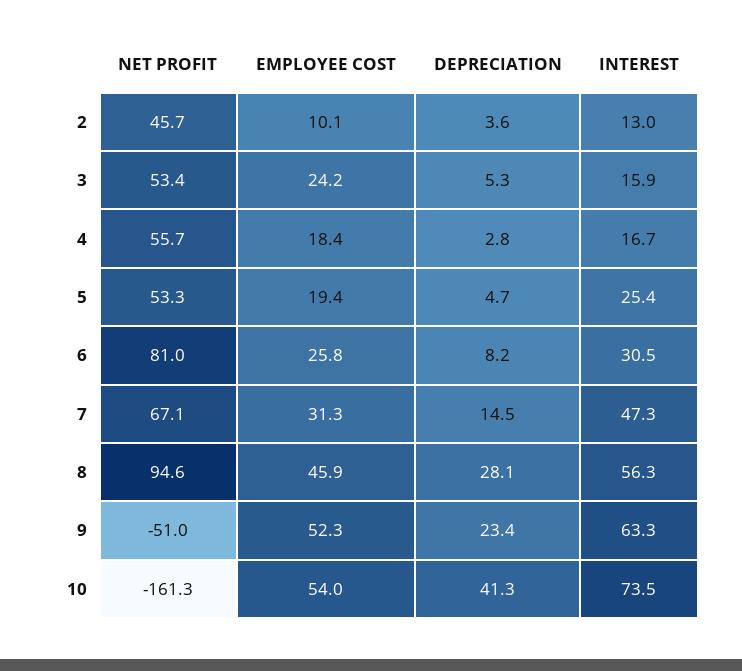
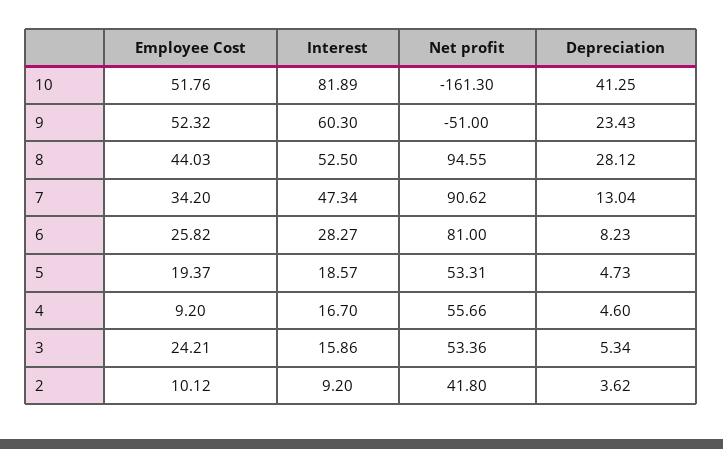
  {
    "NET PROFIT": {
-     "2": 45.7,
+     "2": 41.8,
      "3": 53.36,
      "4": 55.66,
      "5": 53.31,
      "6": 81,
-     "7": 67.1,
+     "7": 90.62,
      "8": 94.55,
      "9": -51,
      "10": -161.3
    },
    "EMPLOYEE COST": {
      "2": 10.12,
      "3": 24.21,
-     "4": 18.4,
+     "4": 9.2,
      "5": 19.37,
      "6": 25.82,
-     "7": 31.3,
+     "7": 34.2,
-     "8": 45.9,
+     "8": 44.03,
      "9": 52.32,
-     "10": 54
+     "10": 51.76
    },
    "DEPRECIATION": {
      "2": 3.62,
      "3": 5.34,
-     "4": 2.8,
+     "4": 4.6,
      "5": 4.73,
      "6": 8.23,
-     "7": 14.5,
+     "7": 13.04,
      "8": 28.12,
      "9": 23.43,
      "10": 41.25
    },
    "INTEREST": {
-     "2": 13,
+     "2": 9.2,
      "3": 15.86,
      "4": 16.7,
-     "5": 25.4,
+     "5": 18.57,
-     "6": 30.5,
+     "6": 28.27,
      "7": 47.34,
-     "8": 56.3,
+     "8": 52.5,
-     "9": 63.3,
+     "9": 60.3,
-     "10": 73.5
+     "10": 81.89
    }
  }

